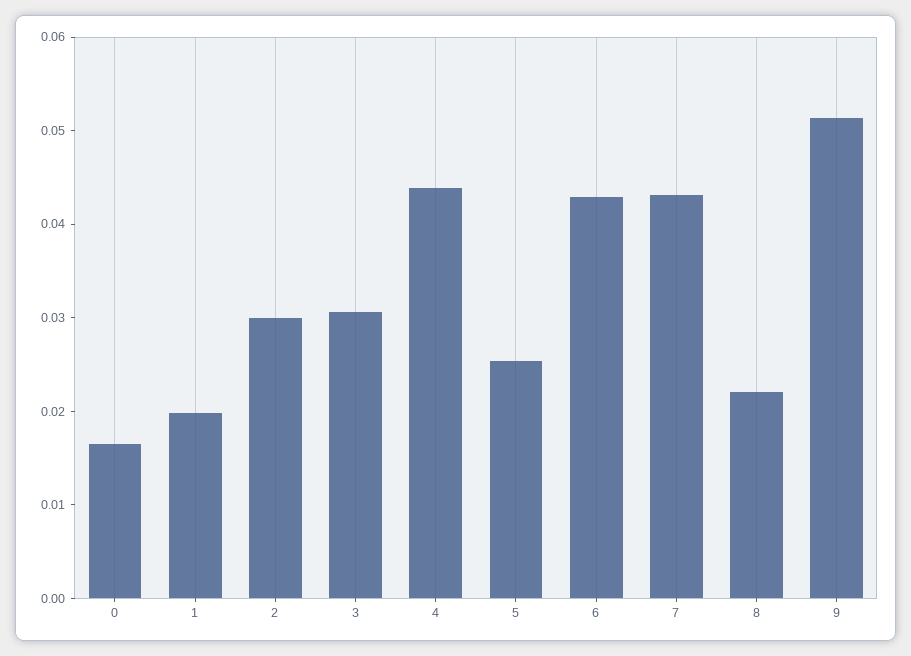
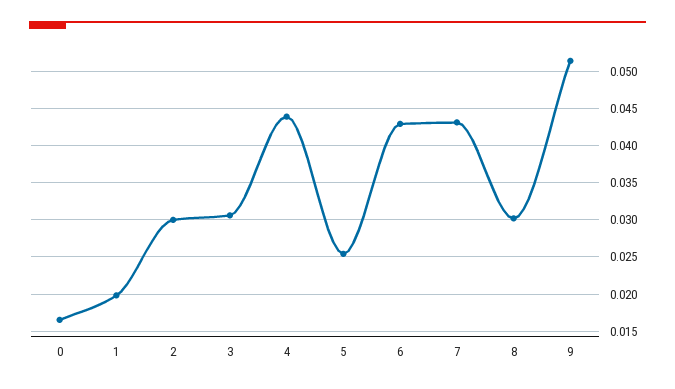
  {
    "0": 0.017,
    "1": 0.02,
    "2": 0.03,
    "3": 0.031,
    "4": 0.044,
    "5": 0.025,
    "6": 0.043,
    "7": 0.043,
-   "8": 0.022,
+   "8": 0.03,
    "9": 0.051
  }

